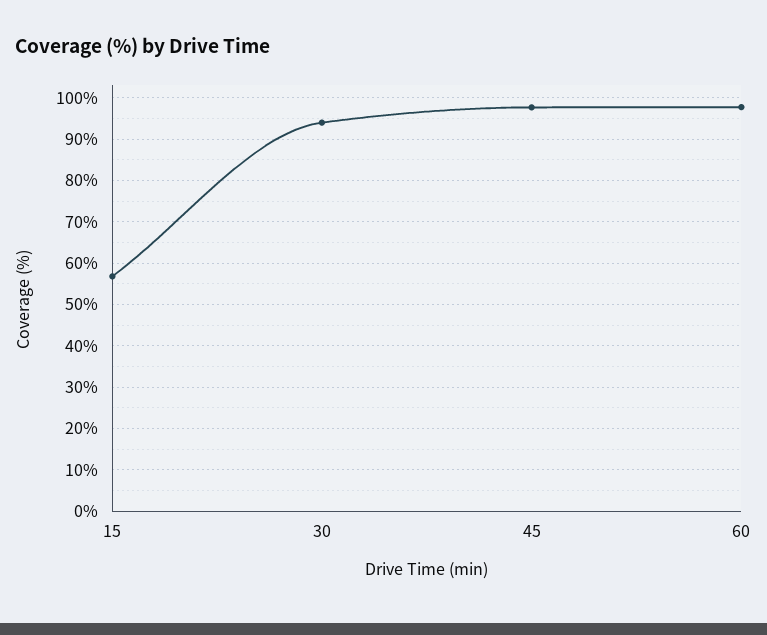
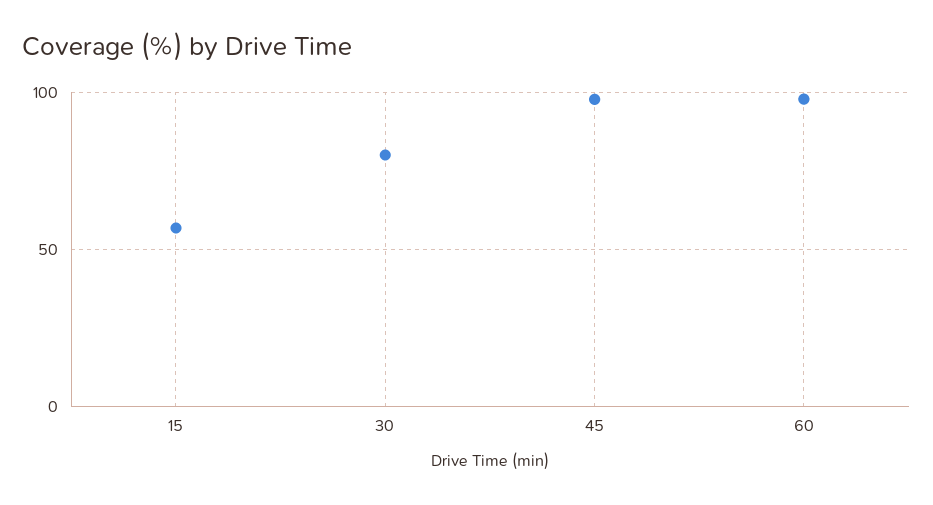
  {
    "15": 56,
-   "30": 94,
+   "30": 80,
    "45": 98,
    "60": 98
  }

